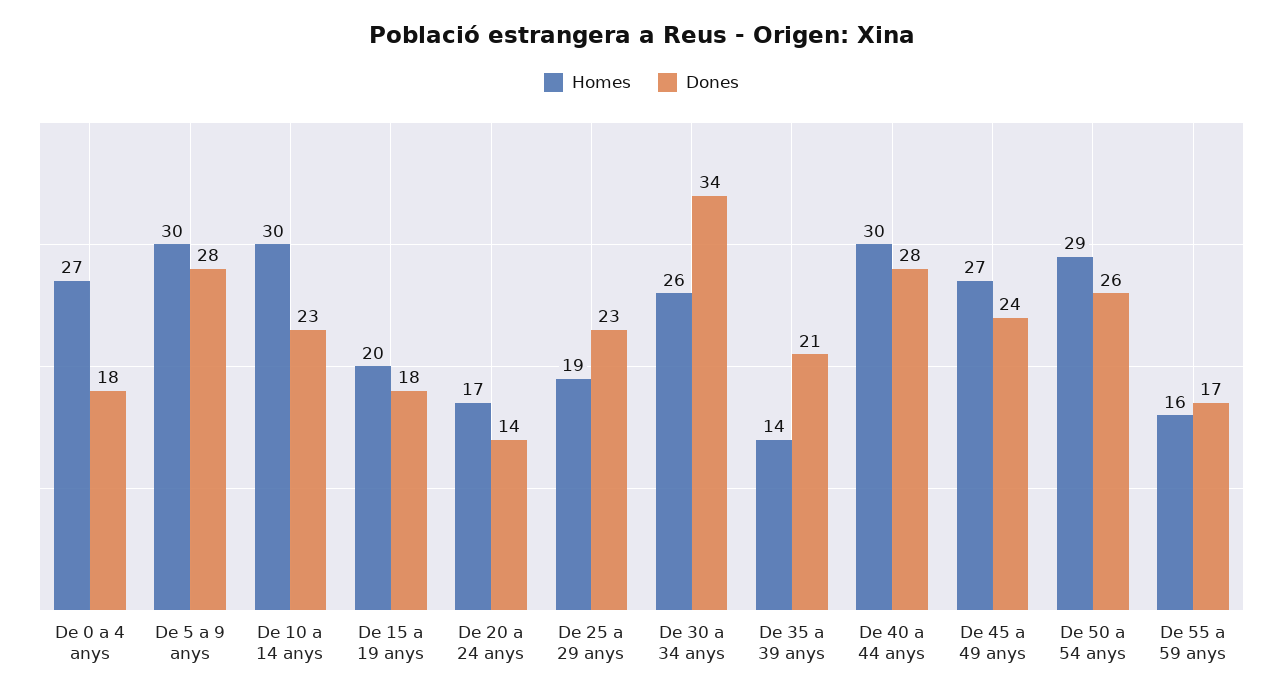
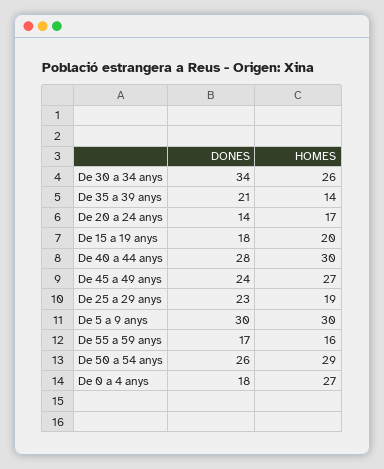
  {
    "Homes": {
      "De 0 a 4 anys": 27,
      "De 5 a 9 anys": 30,
-     "De 10 a 14 anys": 30,
      "De 15 a 19 anys": 20,
      "De 20 a 24 anys": 17,
      "De 25 a 29 anys": 19,
      "De 30 a 34 anys": 26,
      "De 35 a 39 anys": 14,
      "De 40 a 44 anys": 30,
      "De 45 a 49 anys": 27,
      "De 50 a 54 anys": 29,
      "De 55 a 59 anys": 16
    },
    "Dones": {
      "De 0 a 4 anys": 18,
-     "De 5 a 9 anys": 28,
+     "De 5 a 9 anys": 30,
-     "De 10 a 14 anys": 23,
      "De 15 a 19 anys": 18,
      "De 20 a 24 anys": 14,
      "De 25 a 29 anys": 23,
      "De 30 a 34 anys": 34,
      "De 35 a 39 anys": 21,
      "De 40 a 44 anys": 28,
      "De 45 a 49 anys": 24,
      "De 50 a 54 anys": 26,
      "De 55 a 59 anys": 17
    }
  }

